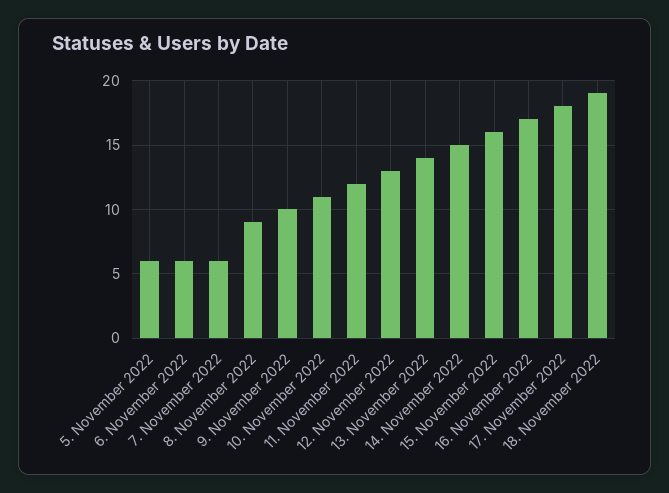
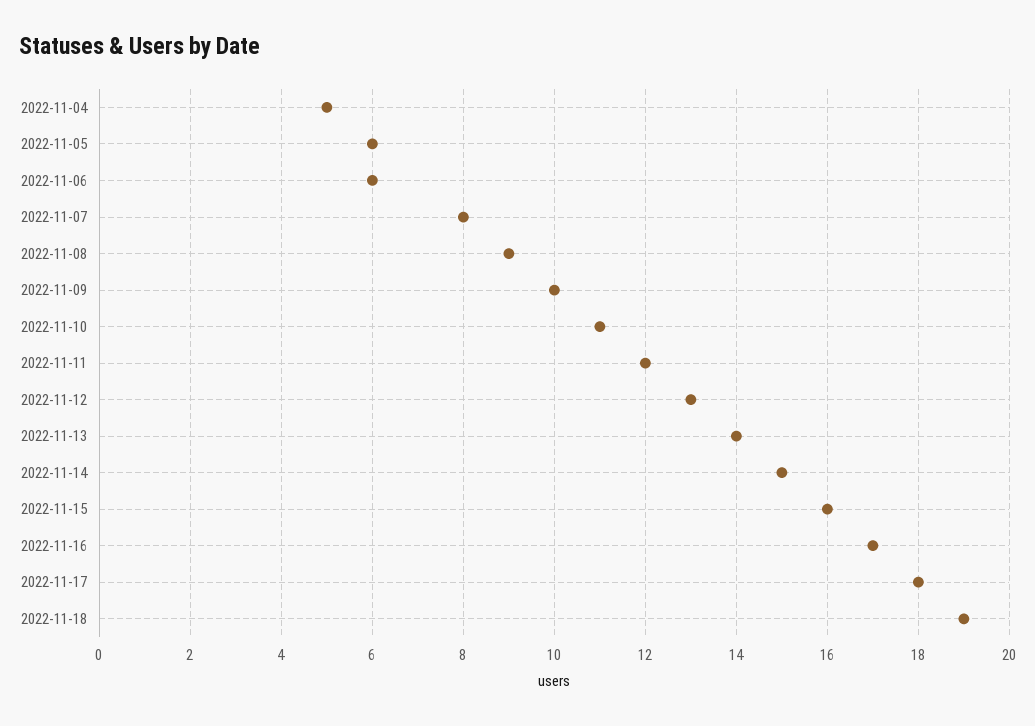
  {
    "5. November 2022": 6,
    "6. November 2022": 6,
-   "7. November 2022": 6,
+   "7. November 2022": 8,
    "8. November 2022": 9,
    "9. November 2022": 10,
    "10. November 2022": 11,
    "11. November 2022": 12,
    "12. November 2022": 13,
    "13. November 2022": 14,
    "14. November 2022": 15,
    "15. November 2022": 16,
    "16. November 2022": 17,
    "17. November 2022": 18,
-   "18. November 2022": 19
+   "18. November 2022": 19,
+   "2022-11-04": 5
  }

